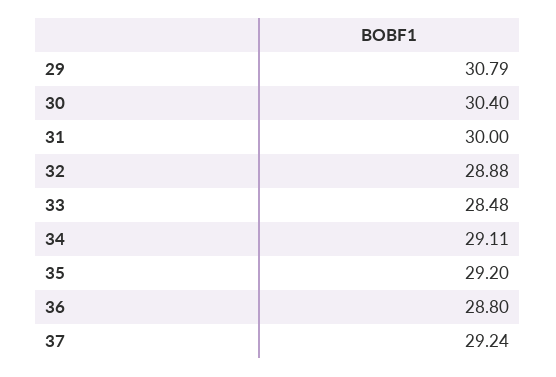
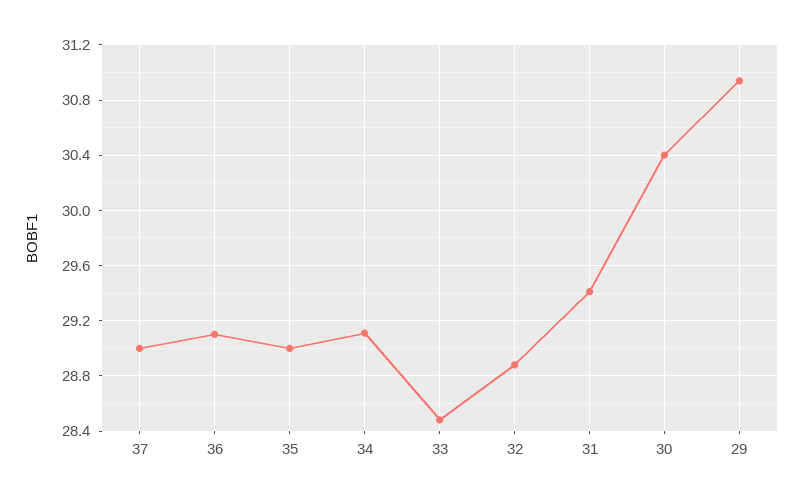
  {
-   "29": 30.79,
+   "29": 30.95,
    "30": 30.4,
-   "31": 30,
+   "31": 29.4,
    "32": 28.88,
    "33": 28.48,
    "34": 29.11,
-   "35": 29.2,
+   "35": 29,
-   "36": 28.8,
+   "36": 29.1,
-   "37": 29.24
+   "37": 29
  }

